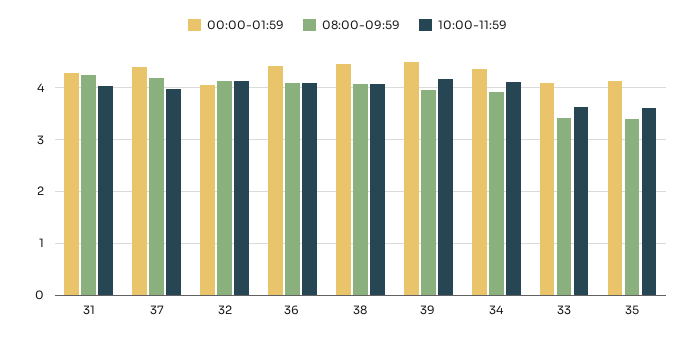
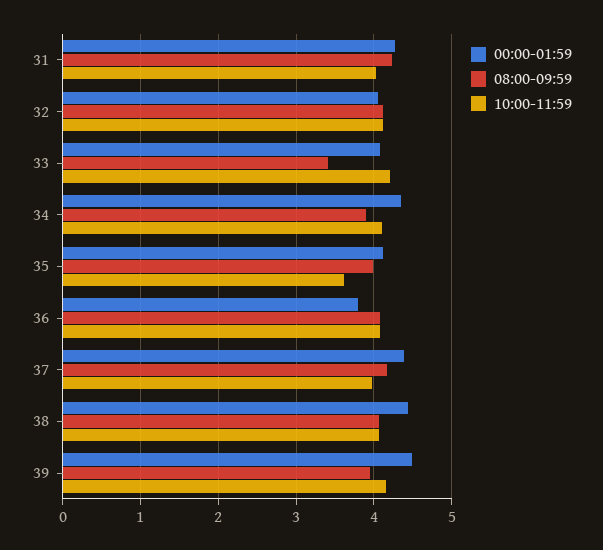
  {
    "00:00-01:59": {
      "31": 4.3,
      "37": 4.4,
      "32": 4.1,
-     "36": 4.4,
+     "36": 3.8,
      "38": 4.4,
      "39": 4.5,
      "34": 4.4,
      "33": 4.1,
      "35": 4.1
    },
    "08:00-09:59": {
      "31": 4.2,
      "37": 4.2,
      "32": 4.1,
      "36": 4.1,
      "38": 4.1,
      "39": 4,
      "34": 3.9,
      "33": 3.4,
-     "35": 3.4
+     "35": 4
    },
    "10:00-11:59": {
      "31": 4,
      "37": 4,
      "32": 4.1,
      "36": 4.1,
      "38": 4.1,
      "39": 4.2,
      "34": 4.1,
-     "33": 3.6,
+     "33": 4.2,
      "35": 3.6
    }
  }

